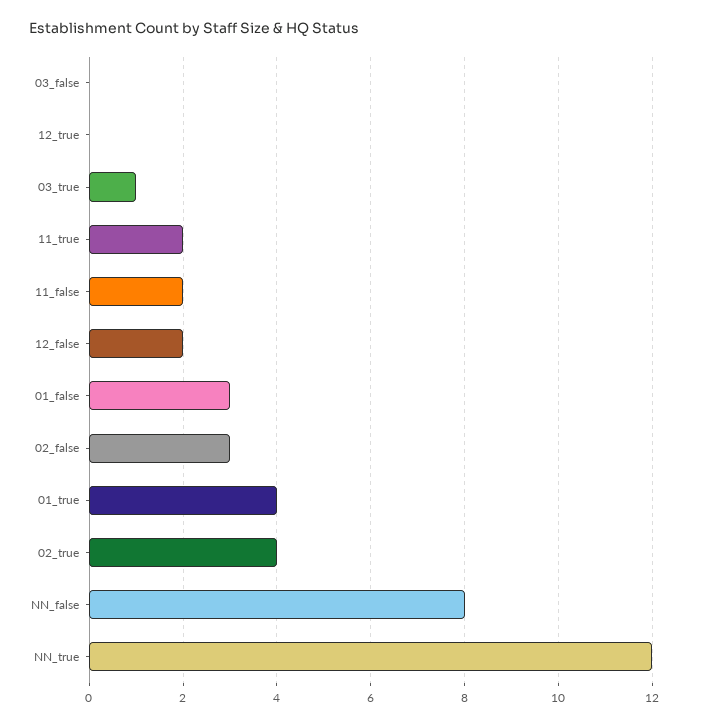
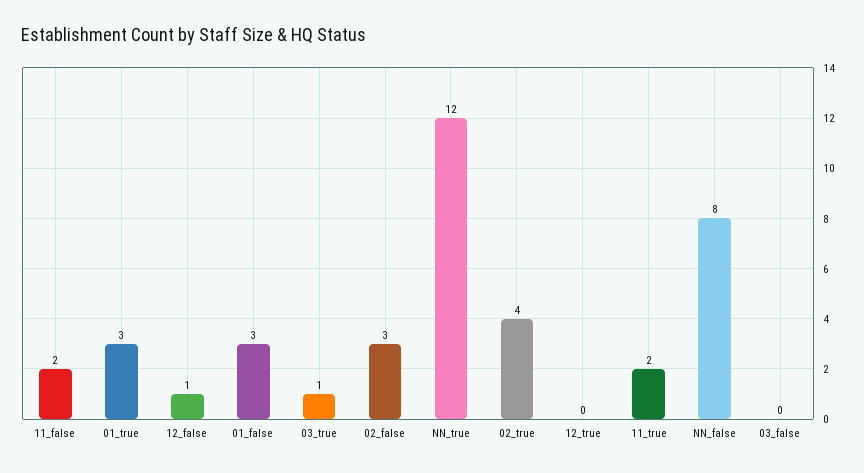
  {
    "03_false": 0,
    "12_true": 0,
    "03_true": 1,
    "11_true": 2,
    "11_false": 2,
-   "12_false": 2,
+   "12_false": 1,
    "01_false": 3,
    "02_false": 3,
-   "01_true": 4,
+   "01_true": 3,
    "02_true": 4,
    "NN_false": 8,
    "NN_true": 12
  }

